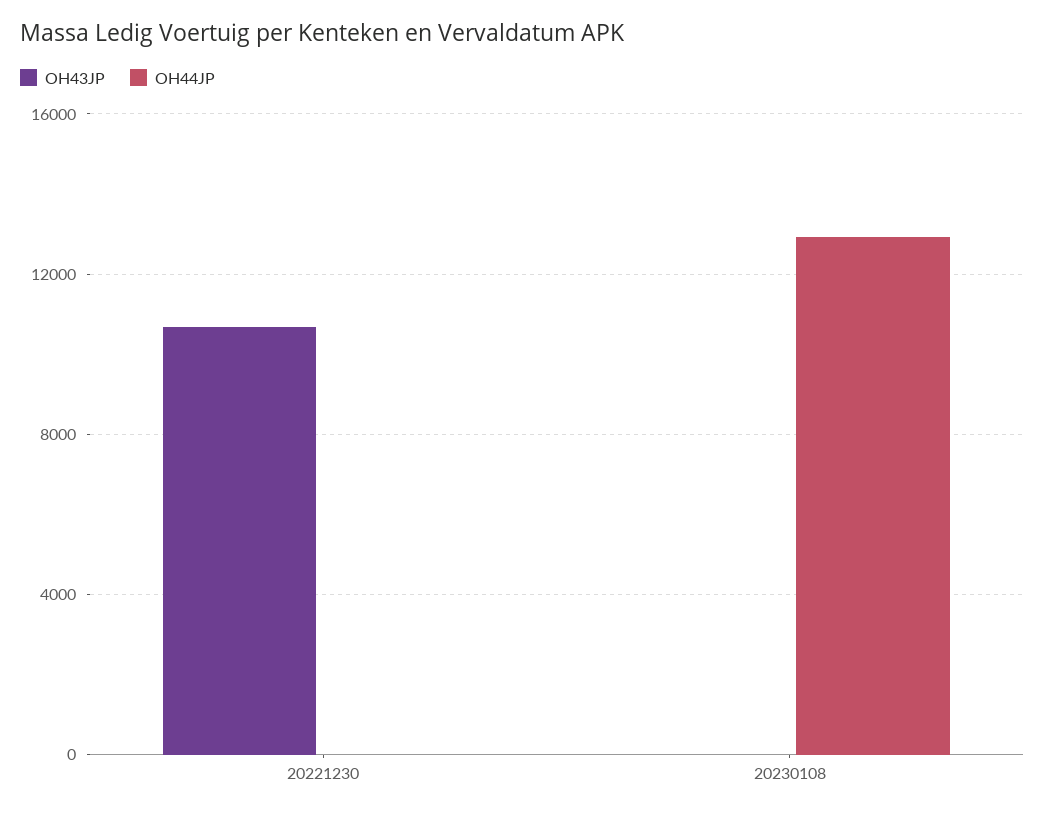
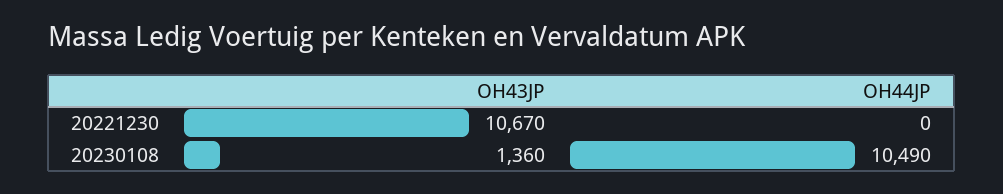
  {
    "OH43JP": {
      "20221230": 10670,
-     "20230108": 0
+     "20230108": 1360
    },
    "OH44JP": {
      "20221230": 0,
-     "20230108": 13000
+     "20230108": 10490
    }
  }

